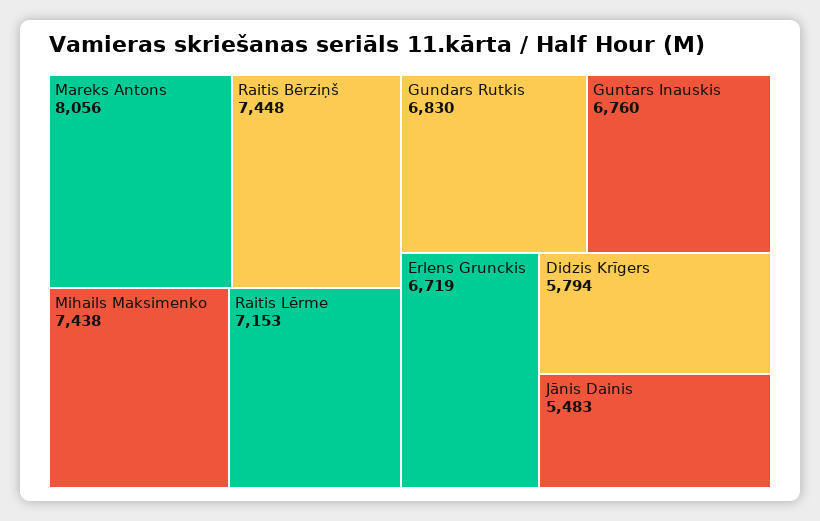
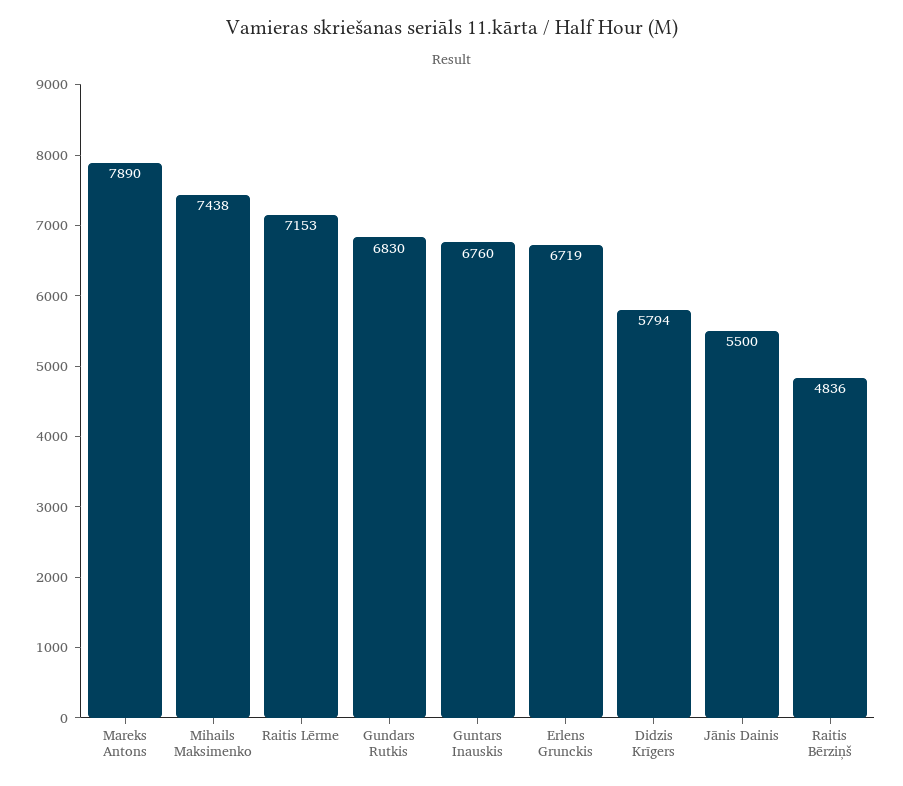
  {
-   "Mareks Antons": 8056,
+   "Mareks Antons": 7890,
-   "Raitis Bērziņš": 7448,
+   "Raitis Bērziņš": 4836,
    "Mihails Maksimenko": 7438,
    "Raitis Lērme": 7153,
    "Gundars Rutkis": 6830,
    "Guntars Inauskis": 6760,
    "Erlens Grunckis": 6719,
    "Didzis Krīgers": 5794,
-   "Jānis Dainis": 5483
+   "Jānis Dainis": 5500
  }

